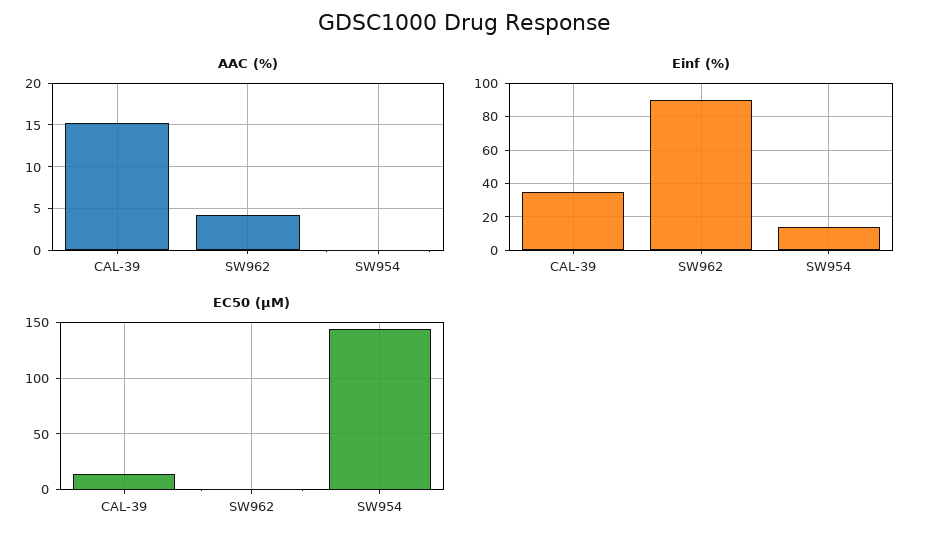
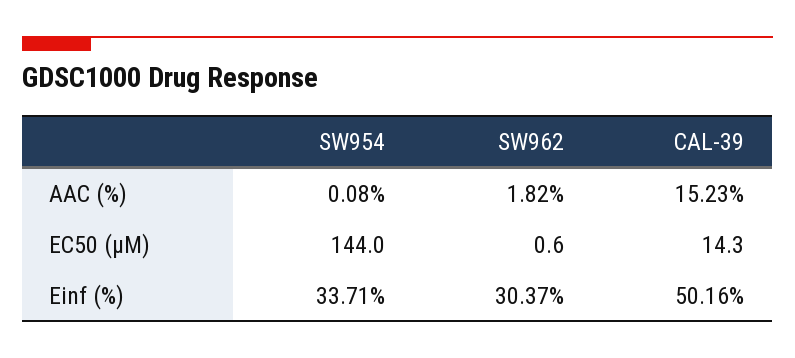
  {
    "AAC (%)": {
      "CAL-39": 15.23,
-     "SW962": 4,
+     "SW962": 1.82,
      "SW954": 0.08
    },
    "Einf (%)": {
-     "CAL-39": 35,
+     "CAL-39": 50.16,
-     "SW962": 90,
+     "SW962": 30.37,
-     "SW954": 15
+     "SW954": 33.71
    },
    "EC50 (µM)": {
      "CAL-39": 14.3,
      "SW962": 0.6,
      "SW954": 144
    }
  }

